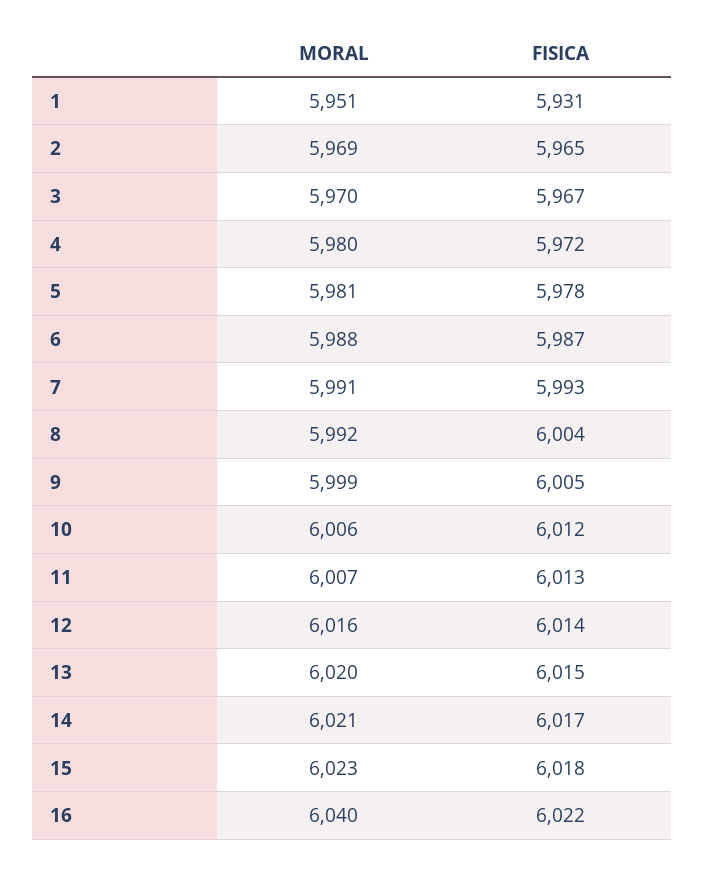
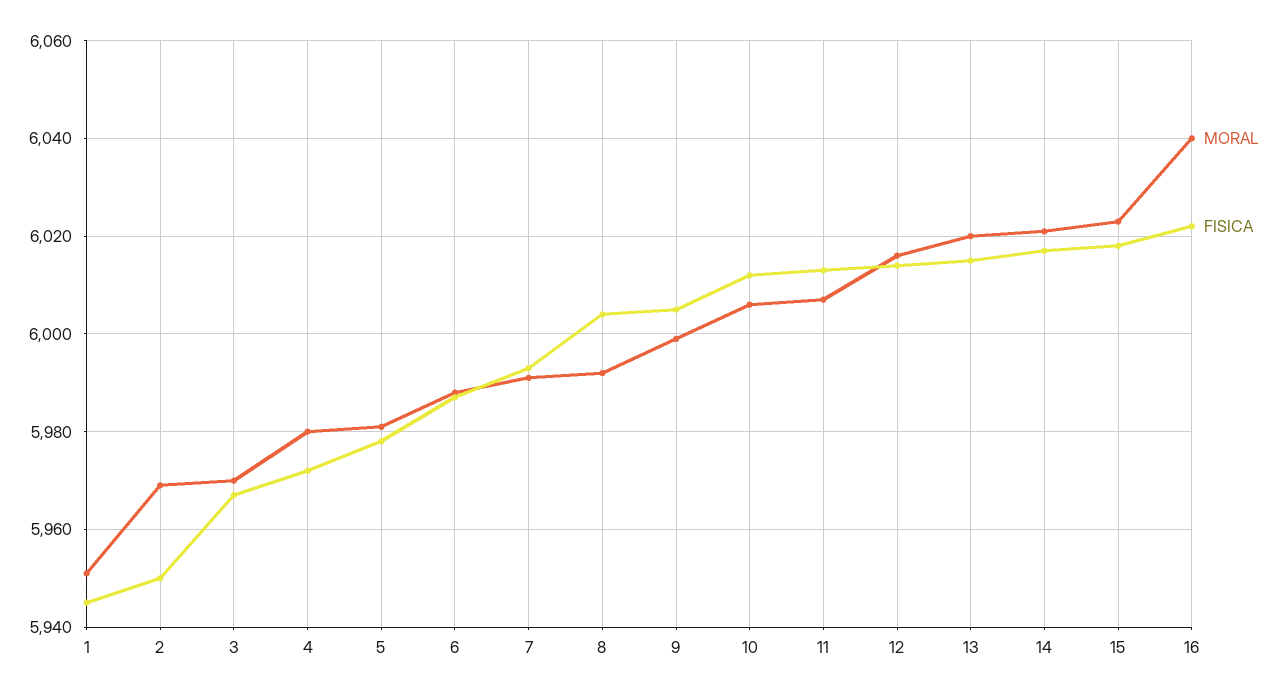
  {
    "MORAL": {
      "1": 5951,
      "2": 5969,
      "3": 5970,
      "4": 5980,
      "5": 5981,
      "6": 5988,
      "7": 5991,
      "8": 5992,
      "9": 5999,
      "10": 6006,
      "11": 6007,
      "12": 6016,
      "13": 6020,
      "14": 6021,
      "15": 6023,
      "16": 6040
    },
    "FISICA": {
-     "1": 5931,
+     "1": 5945,
-     "2": 5965,
+     "2": 5950,
      "3": 5967,
      "4": 5972,
      "5": 5978,
      "6": 5987,
      "7": 5993,
      "8": 6004,
      "9": 6005,
      "10": 6012,
      "11": 6013,
      "12": 6014,
      "13": 6015,
      "14": 6017,
      "15": 6018,
      "16": 6022
    }
  }

